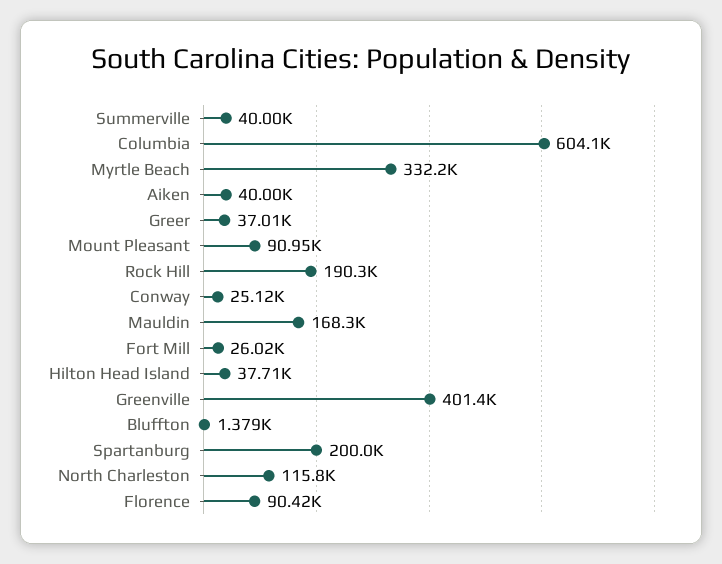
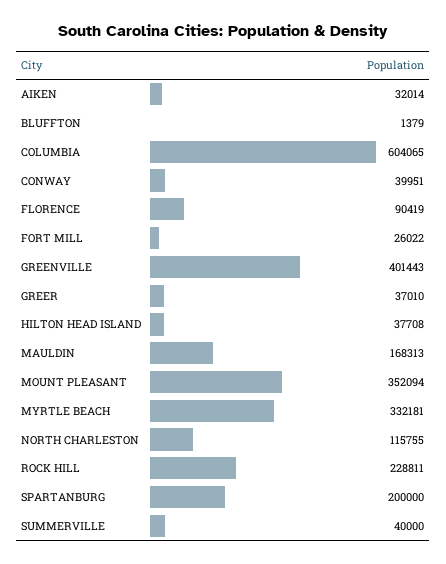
  {
    "Summerville": 40000,
    "Columbia": 604065,
    "Myrtle Beach": 332181,
-   "Aiken": 40000,
+   "Aiken": 32014,
    "Greer": 37010,
-   "Mount Pleasant": 90950,
+   "Mount Pleasant": 352094,
-   "Rock Hill": 190300,
+   "Rock Hill": 228811,
-   "Conway": 25120,
+   "Conway": 39951,
    "Mauldin": 168313,
    "Fort Mill": 26022,
    "Hilton Head Island": 37708,
    "Greenville": 401443,
    "Bluffton": 1379,
    "Spartanburg": 200000,
    "North Charleston": 115755,
    "Florence": 90419
  }

